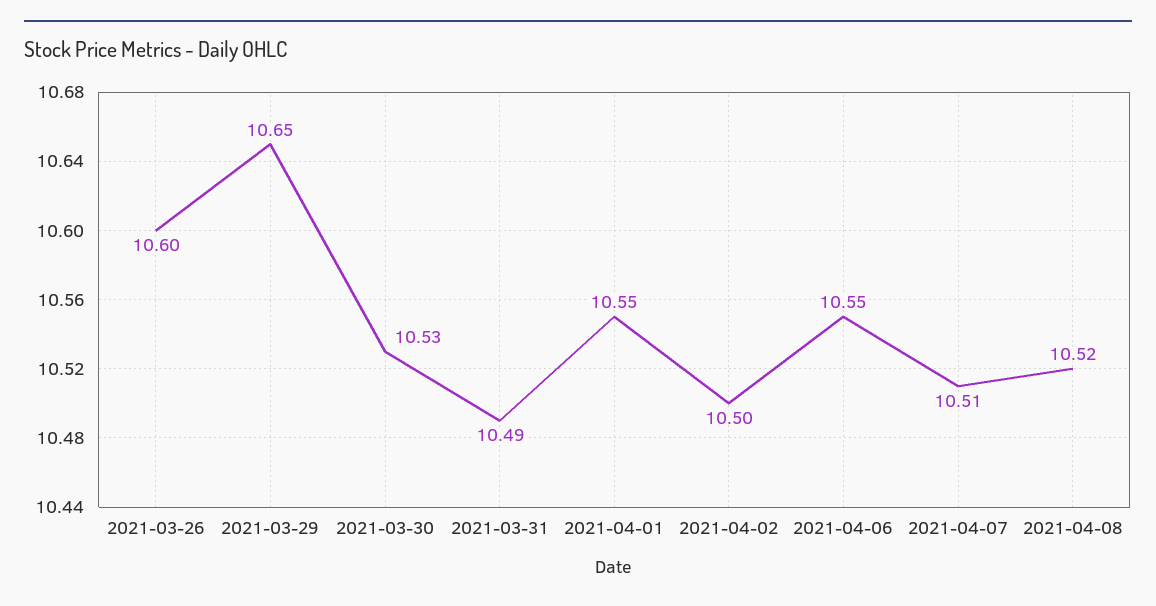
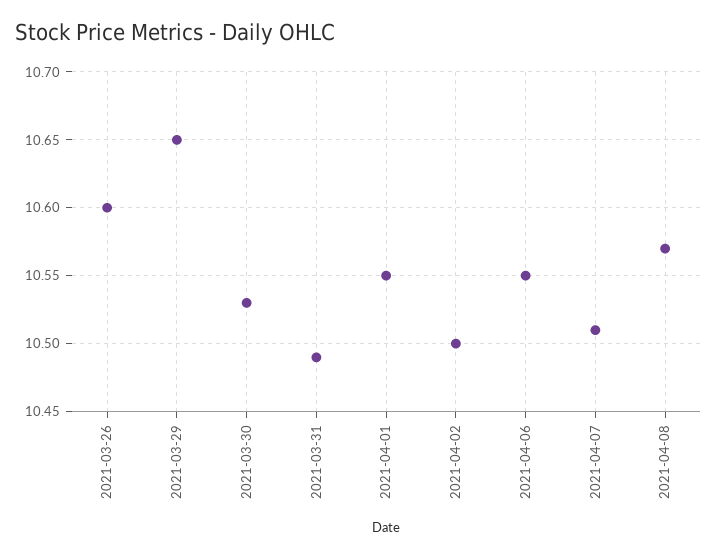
  {
    "2021-03-26": 10.6,
    "2021-03-29": 10.65,
    "2021-03-30": 10.53,
    "2021-03-31": 10.49,
    "2021-04-01": 10.55,
    "2021-04-02": 10.5,
    "2021-04-06": 10.55,
    "2021-04-07": 10.51,
-   "2021-04-08": 10.52
+   "2021-04-08": 10.57
  }

